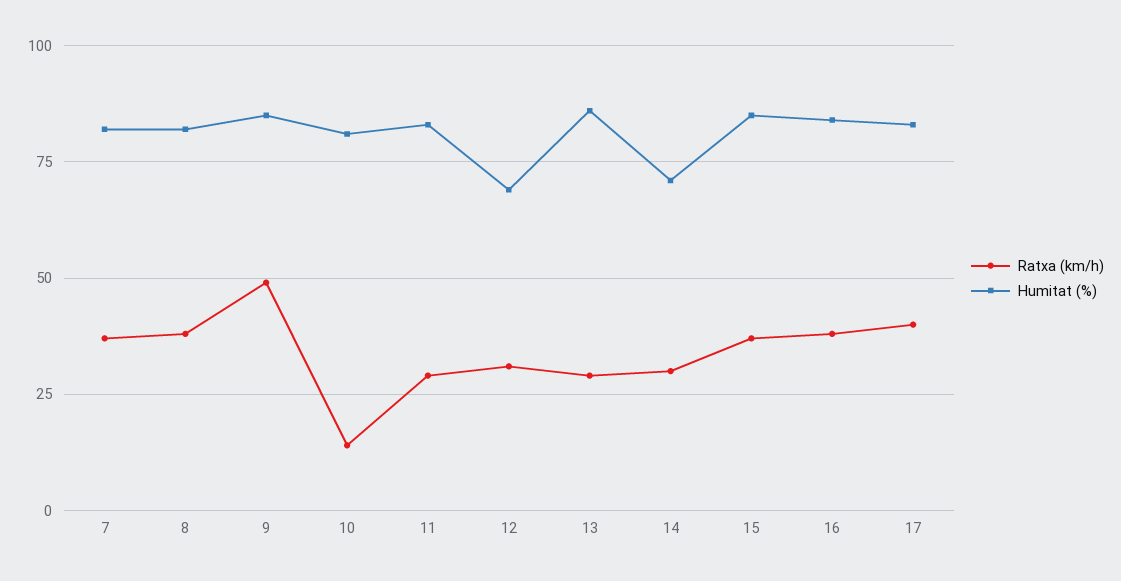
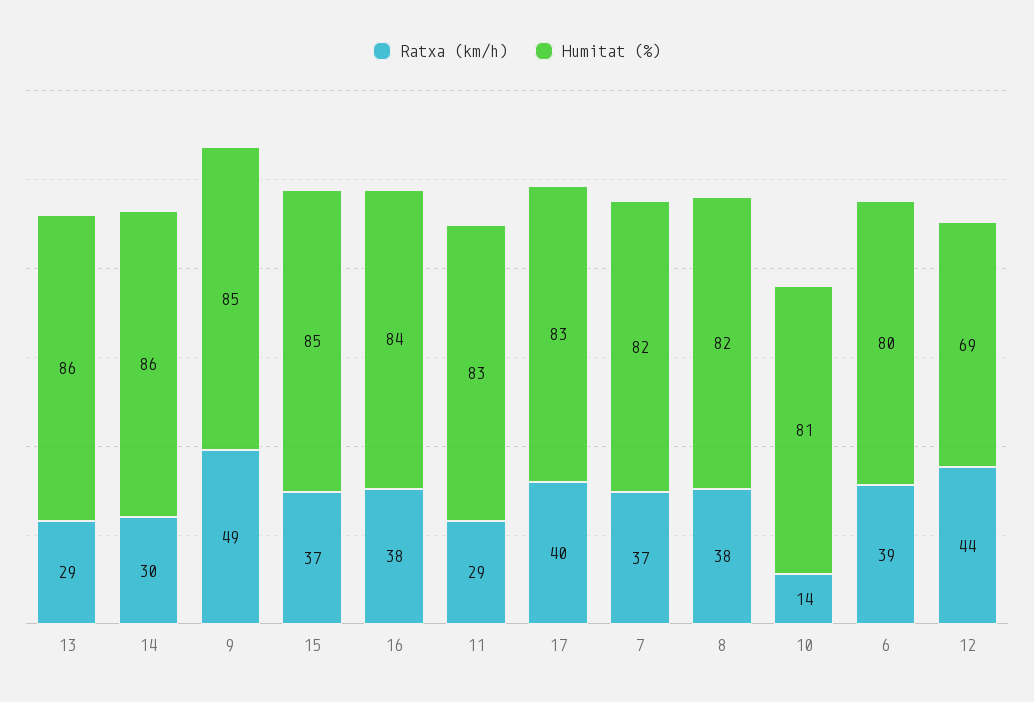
  {
    "Ratxa (km/h)": {
      "7": 37,
      "8": 38,
      "9": 49,
      "10": 14,
      "11": 29,
-     "12": 30,
+     "12": 44,
      "13": 29,
      "14": 30,
      "15": 37,
      "16": 38,
-     "17": 40
+     "17": 40,
+     "6": 39
    },
    "Humitat (%)": {
      "7": 82,
      "8": 82,
      "9": 85,
      "10": 81,
      "11": 83,
      "12": 69,
      "13": 86,
-     "14": 70,
+     "14": 86,
      "15": 85,
      "16": 84,
-     "17": 83
+     "17": 83,
+     "6": 80
    }
  }

